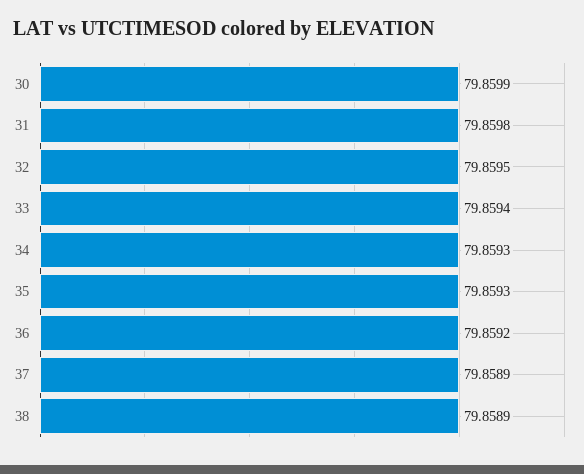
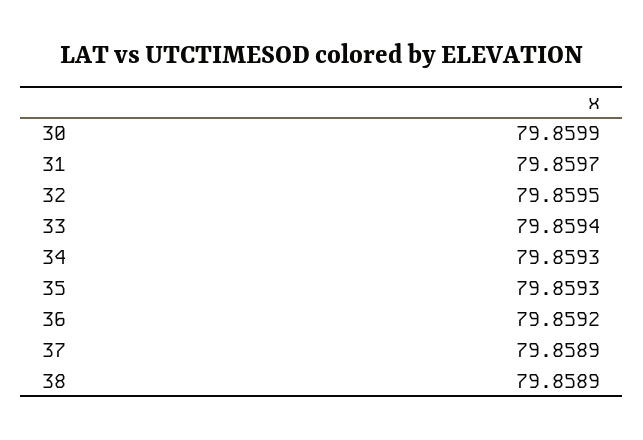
  {
    "30": 79.8599,
-   "31": 79.8598,
+   "31": 79.8597,
    "32": 79.8595,
    "33": 79.8594,
    "34": 79.8593,
    "35": 79.8593,
    "36": 79.8592,
    "37": 79.8589,
    "38": 79.8589
  }

